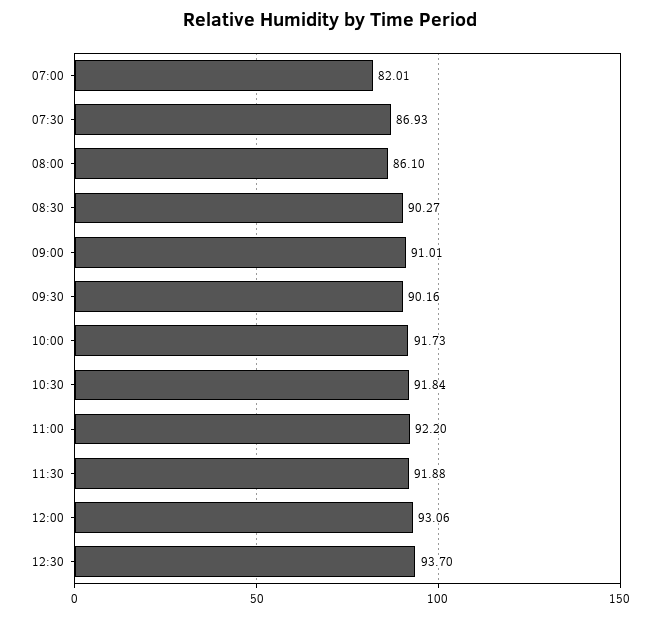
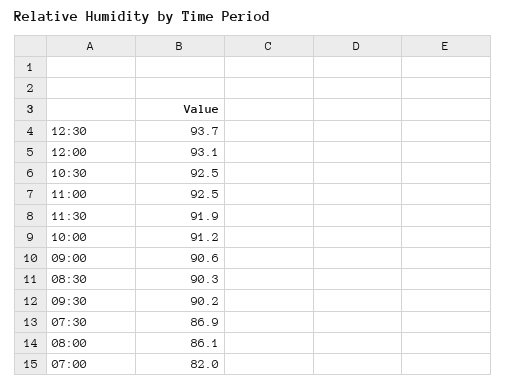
  {
    "07:00": 82.01,
    "07:30": 86.93,
    "08:00": 86.1,
    "08:30": 90.27,
-   "09:00": 91.01,
+   "09:00": 90.6,
    "09:30": 90.16,
-   "10:00": 91.73,
+   "10:00": 91.2,
-   "10:30": 91.84,
+   "10:30": 92.5,
-   "11:00": 92.2,
+   "11:00": 92.5,
    "11:30": 91.88,
    "12:00": 93.06,
    "12:30": 93.7
  }

